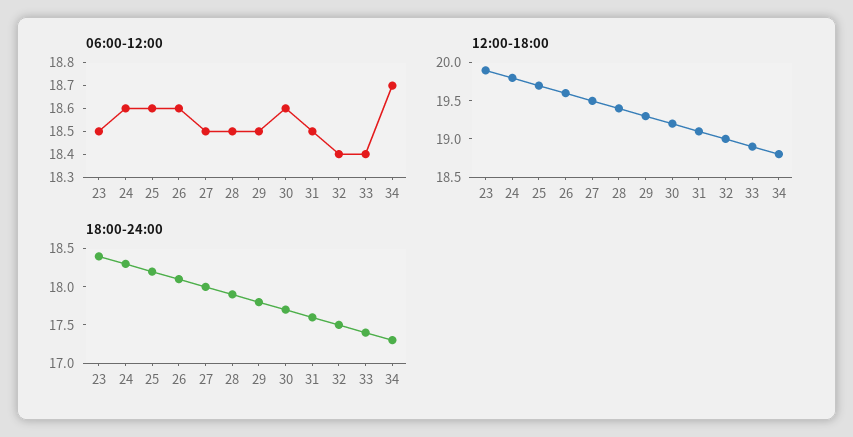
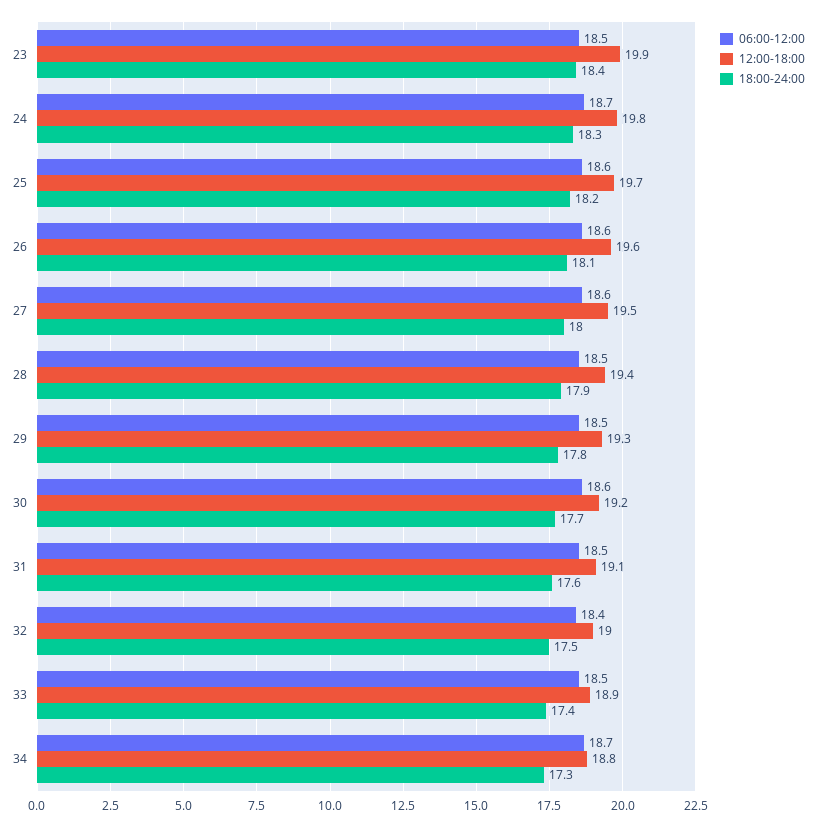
  {
    "06:00-12:00": {
      "23": 18.5,
-     "24": 18.6,
+     "24": 18.7,
      "25": 18.6,
      "26": 18.6,
-     "27": 18.5,
+     "27": 18.6,
      "28": 18.5,
      "29": 18.5,
      "30": 18.6,
      "31": 18.5,
      "32": 18.4,
-     "33": 18.4,
+     "33": 18.5,
      "34": 18.7
    },
    "12:00-18:00": {
      "23": 19.9,
      "24": 19.8,
      "25": 19.7,
      "26": 19.6,
      "27": 19.5,
      "28": 19.4,
      "29": 19.3,
      "30": 19.2,
      "31": 19.1,
      "32": 19,
      "33": 18.9,
      "34": 18.8
    },
    "18:00-24:00": {
      "23": 18.4,
      "24": 18.3,
      "25": 18.2,
      "26": 18.1,
      "27": 18,
      "28": 17.9,
      "29": 17.8,
      "30": 17.7,
      "31": 17.6,
      "32": 17.5,
      "33": 17.4,
      "34": 17.3
    }
  }

